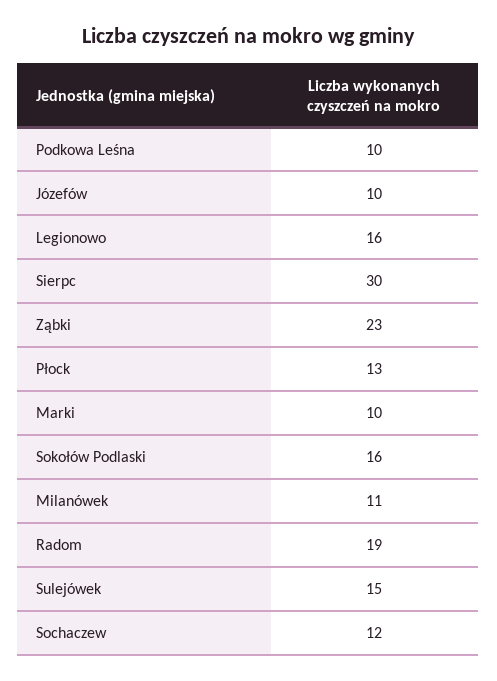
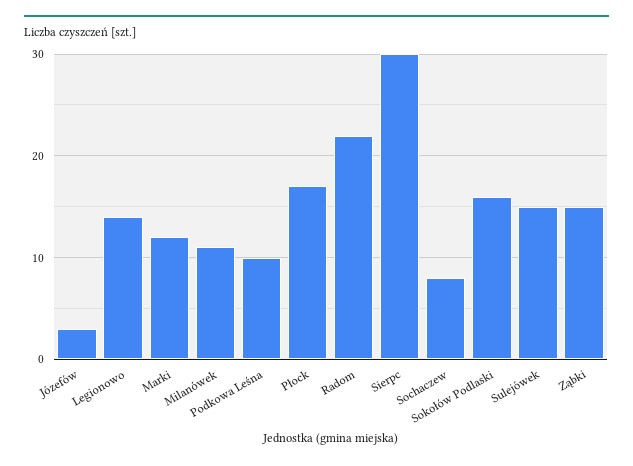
  {
    "Podkowa Leśna": 10,
-   "Józefów": 10,
+   "Józefów": 3,
-   "Legionowo": 16,
+   "Legionowo": 14,
    "Sierpc": 30,
-   "Ząbki": 23,
+   "Ząbki": 15,
-   "Płock": 13,
+   "Płock": 17,
-   "Marki": 10,
+   "Marki": 12,
    "Sokołów Podlaski": 16,
    "Milanówek": 11,
-   "Radom": 19,
+   "Radom": 22,
    "Sulejówek": 15,
-   "Sochaczew": 12
+   "Sochaczew": 8
  }

